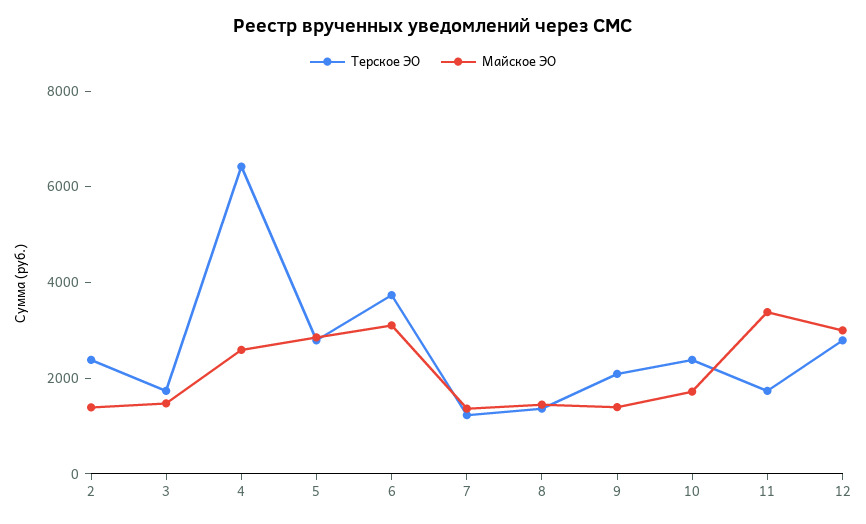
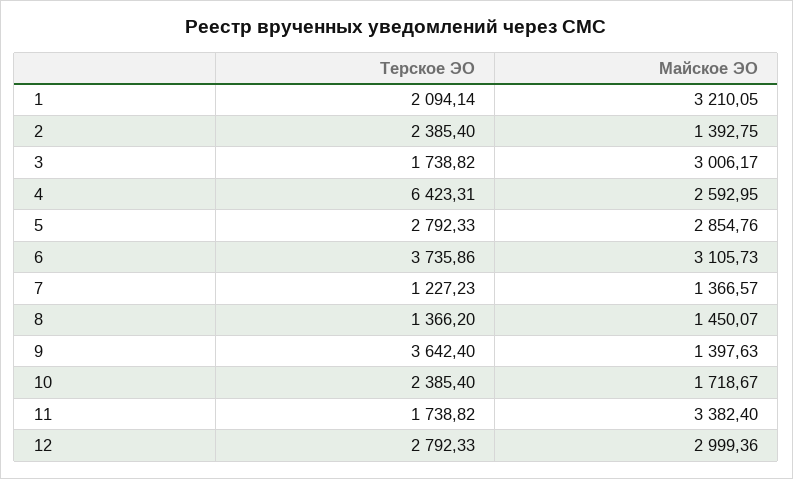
  {
    "Терское ЭО": {
      "2": 2385.4,
      "3": 1738.82,
      "4": 6423.31,
      "5": 2792.33,
      "6": 3735.86,
      "7": 1227.23,
      "8": 1366.2,
-     "9": 2000,
+     "9": 3642.4,
      "10": 2385.4,
      "11": 1738.82,
-     "12": 2792.33
+     "12": 2792.33,
+     "1": 2094.14
    },
    "Майское ЭО": {
      "2": 1392.75,
-     "3": 1500,
+     "3": 3006.17,
      "4": 2592.95,
      "5": 2854.76,
      "6": 3105.73,
      "7": 1366.57,
      "8": 1450.07,
      "9": 1397.63,
      "10": 1718.67,
      "11": 3382.4,
-     "12": 2999.36
+     "12": 2999.36,
+     "1": 3210.05
    }
  }

